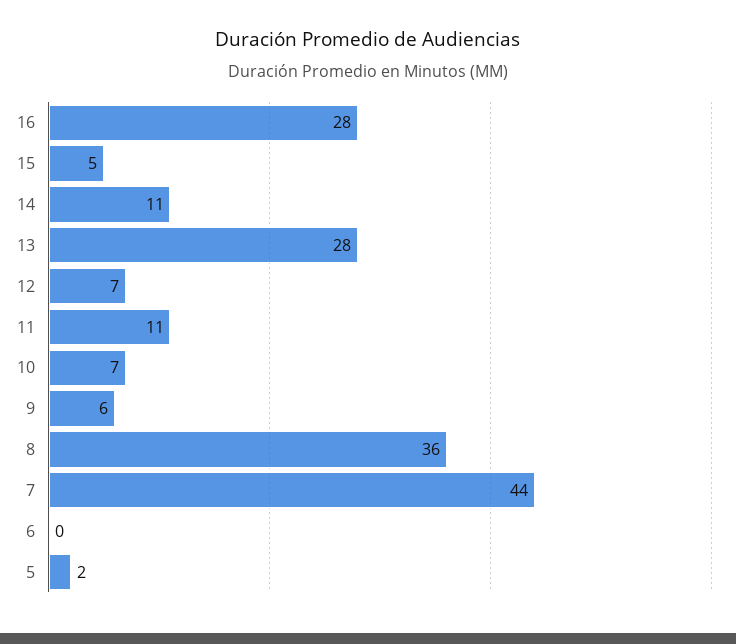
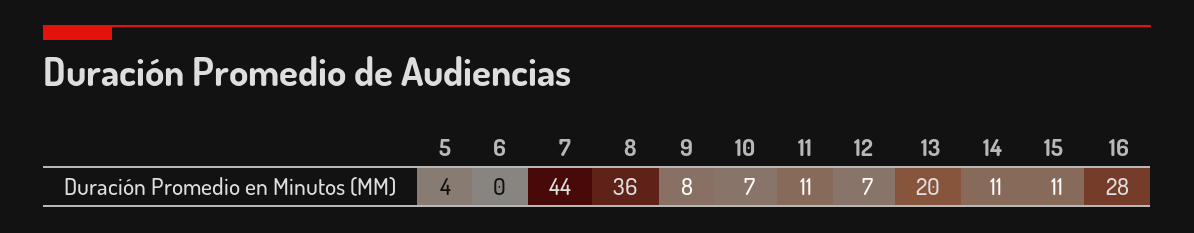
  {
    "16": 28,
-   "15": 5,
+   "15": 11,
    "14": 11,
-   "13": 28,
+   "13": 20,
    "12": 7,
    "11": 11,
    "10": 7,
-   "9": 6,
+   "9": 8,
    "8": 36,
    "7": 44,
    "6": 0,
-   "5": 2
+   "5": 4
  }

